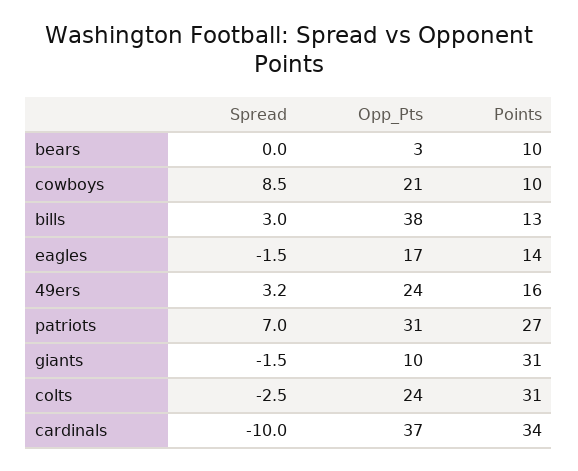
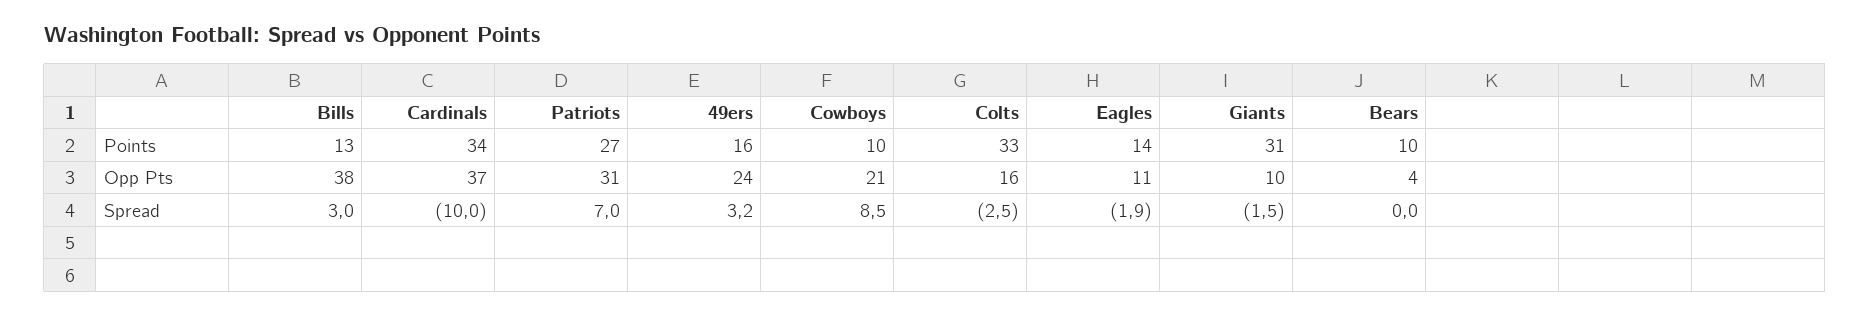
  {
    "Spread": {
      "bears": 0,
      "cowboys": 8.5,
      "bills": 3,
-     "eagles": -1.5,
+     "eagles": -1.9,
      "49ers": 3.2,
      "patriots": 7,
      "giants": -1.5,
      "colts": -2.5,
      "cardinals": -10
    },
    "Opp_Pts": {
-     "bears": 3,
+     "bears": 4,
      "cowboys": 21,
      "bills": 38,
-     "eagles": 17,
+     "eagles": 11,
      "49ers": 24,
      "patriots": 31,
      "giants": 10,
-     "colts": 24,
+     "colts": 16,
      "cardinals": 37
    },
    "Points": {
      "bears": 10,
      "cowboys": 10,
      "bills": 13,
      "eagles": 14,
      "49ers": 16,
      "patriots": 27,
      "giants": 31,
-     "colts": 31,
+     "colts": 33,
      "cardinals": 34
    }
  }

